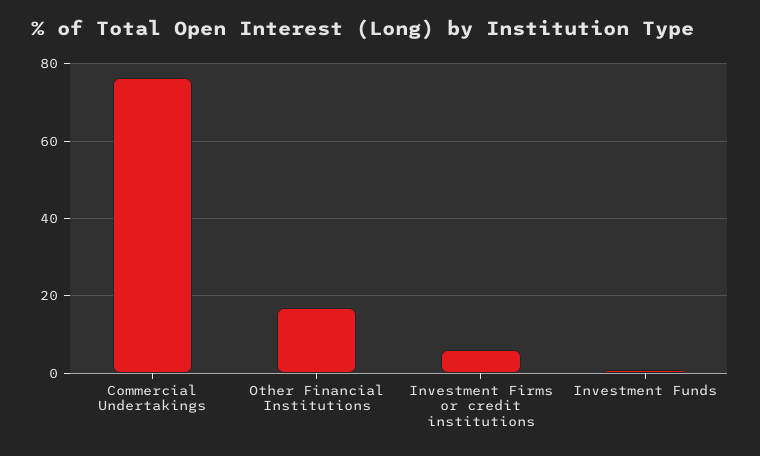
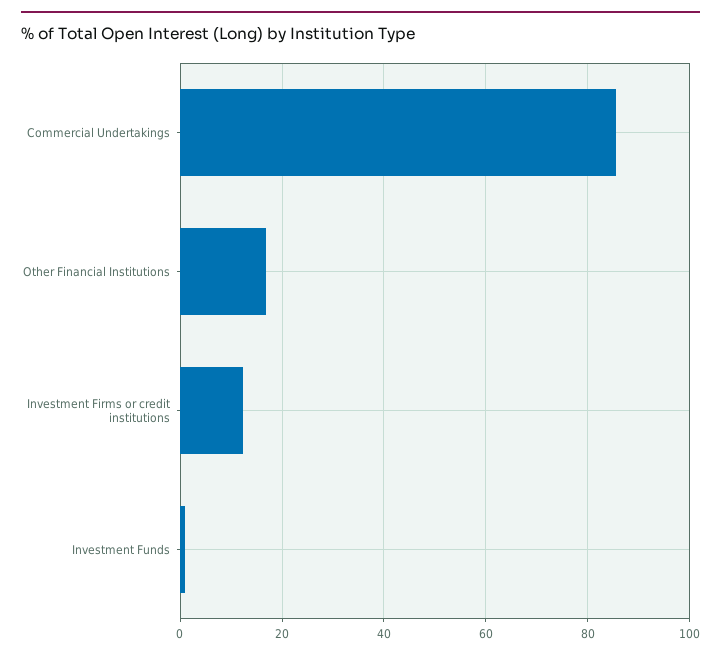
  {
-   "Commercial Undertakings": 76,
+   "Commercial Undertakings": 86,
    "Other Financial Institutions": 16,
-   "Investment Firms or credit institutions": 6,
+   "Investment Firms or credit institutions": 12,
    "Investment Funds": 0
  }

